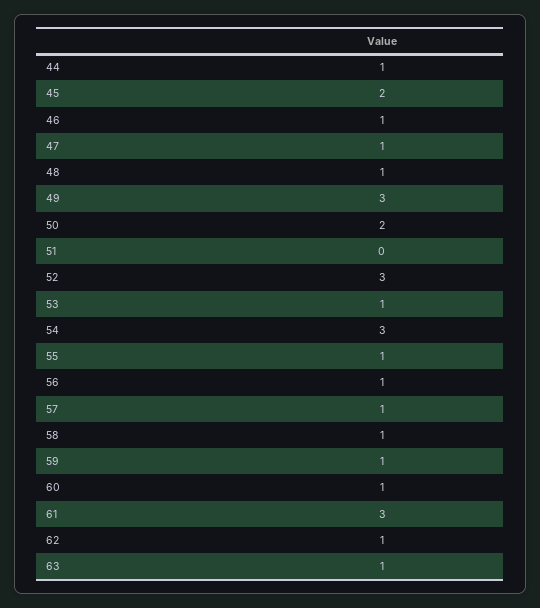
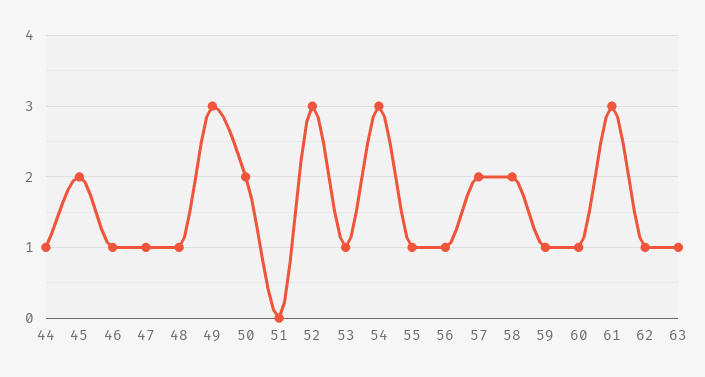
  {
    "44": 1,
    "45": 2,
    "46": 1,
    "47": 1,
    "48": 1,
    "49": 3,
    "50": 2,
    "51": 0,
    "52": 3,
    "53": 1,
    "54": 3,
    "55": 1,
    "56": 1,
-   "57": 1,
+   "57": 2,
-   "58": 1,
+   "58": 2,
    "59": 1,
    "60": 1,
    "61": 3,
    "62": 1,
    "63": 1
  }

